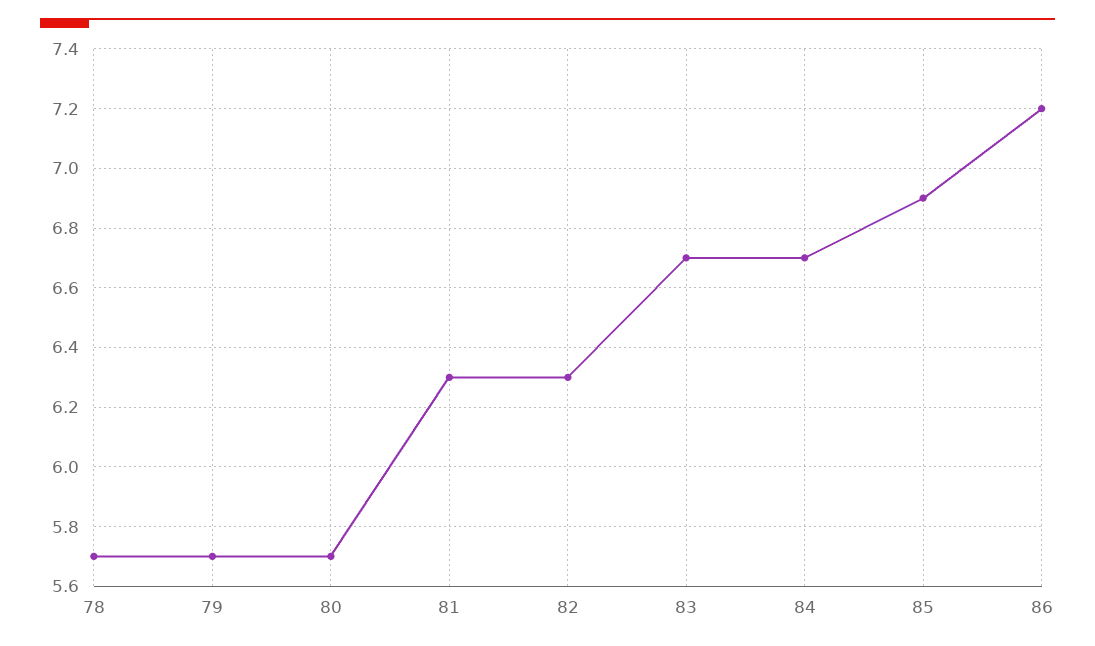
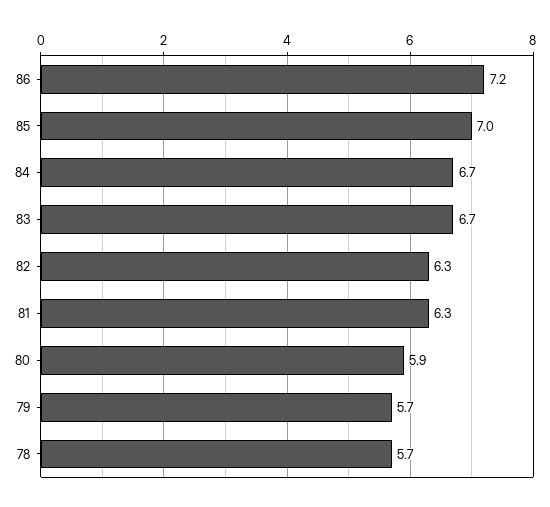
  {
    "78": 5.7,
    "79": 5.7,
-   "80": 5.7,
+   "80": 5.9,
    "81": 6.3,
    "82": 6.3,
    "83": 6.7,
    "84": 6.7,
-   "85": 6.9,
+   "85": 7,
    "86": 7.2
  }

